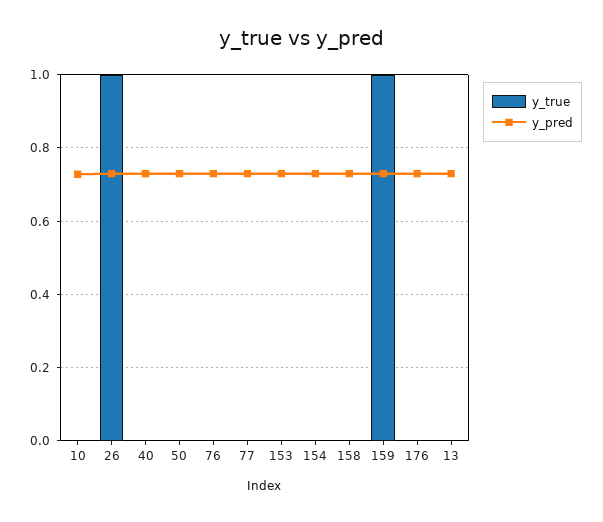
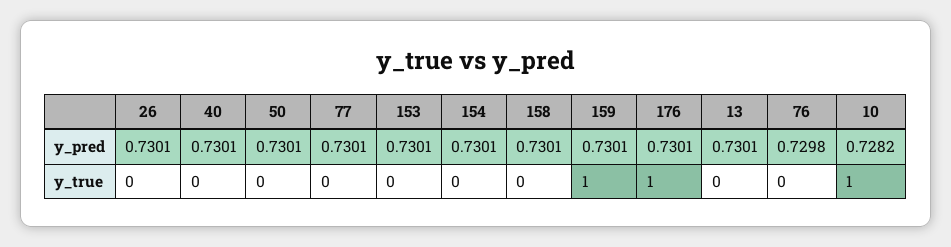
  {
    "y_true": {
-     "10": 0,
+     "10": 1,
-     "26": 1,
+     "26": 0,
      "40": 0,
      "50": 0,
      "76": 0,
      "77": 0,
      "153": 0,
      "154": 0,
      "158": 0,
      "159": 1,
-     "176": 0,
+     "176": 1,
      "13": 0
    },
    "y_pred": {
      "10": 0.7282,
      "26": 0.7301,
      "40": 0.7301,
      "50": 0.7301,
      "76": 0.7298,
      "77": 0.7301,
      "153": 0.7301,
      "154": 0.7301,
      "158": 0.7301,
      "159": 0.7301,
      "176": 0.7301,
      "13": 0.7301
    }
  }

